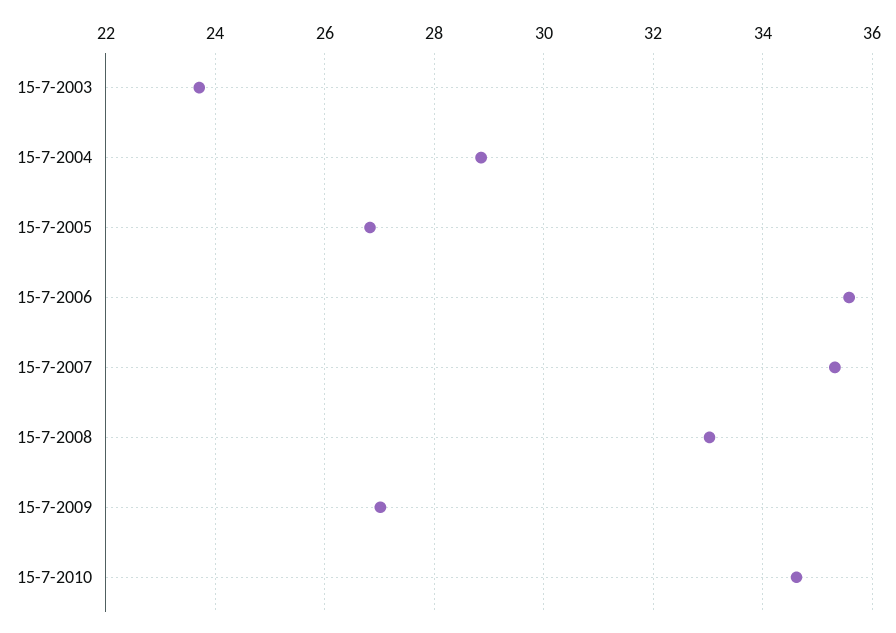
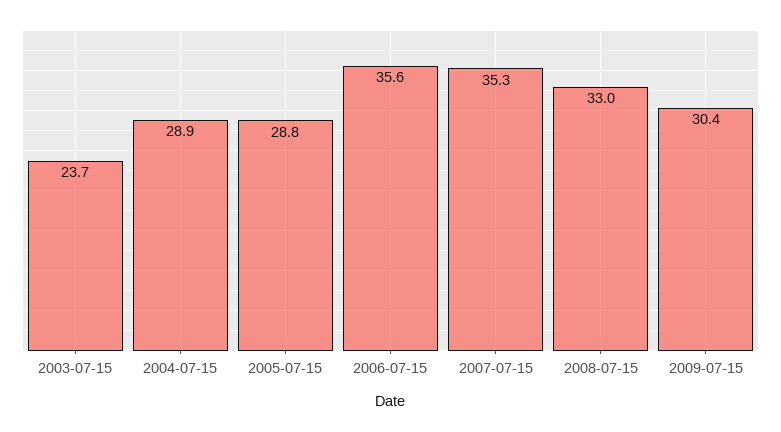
  {
    "15-7-2003": 23.7,
    "15-7-2004": 28.9,
-   "15-7-2005": 26.8,
+   "15-7-2005": 28.8,
    "15-7-2006": 35.6,
    "15-7-2007": 35.3,
    "15-7-2008": 33,
-   "15-7-2009": 27,
+   "15-7-2009": 30.4
-   "15-7-2010": 34.6
  }

